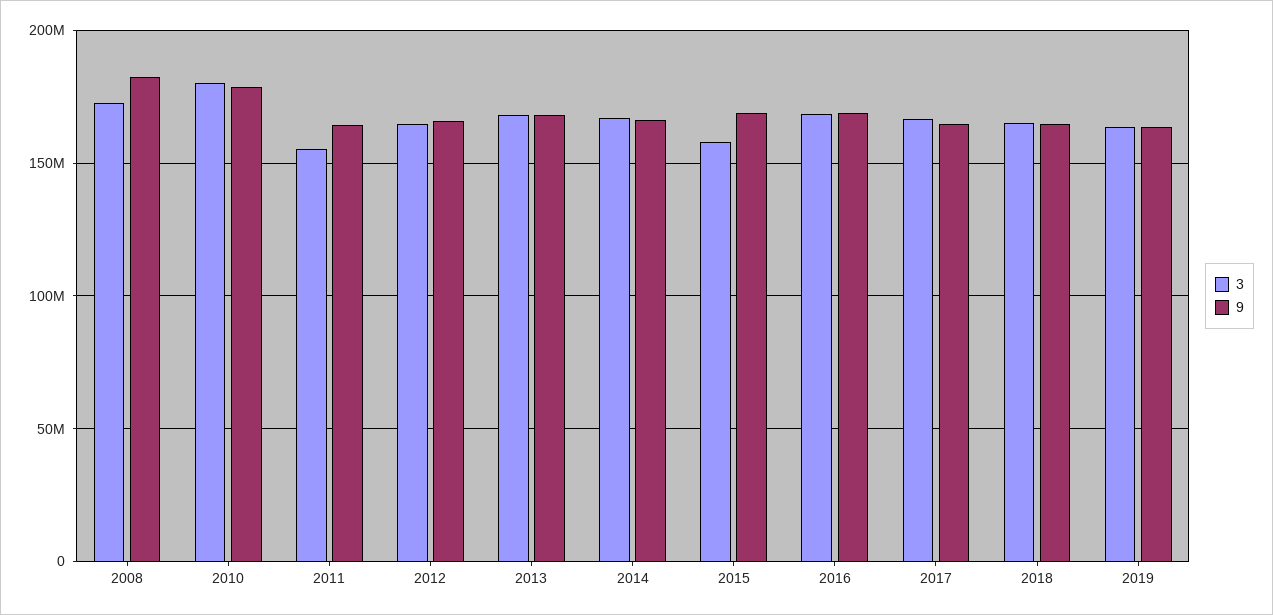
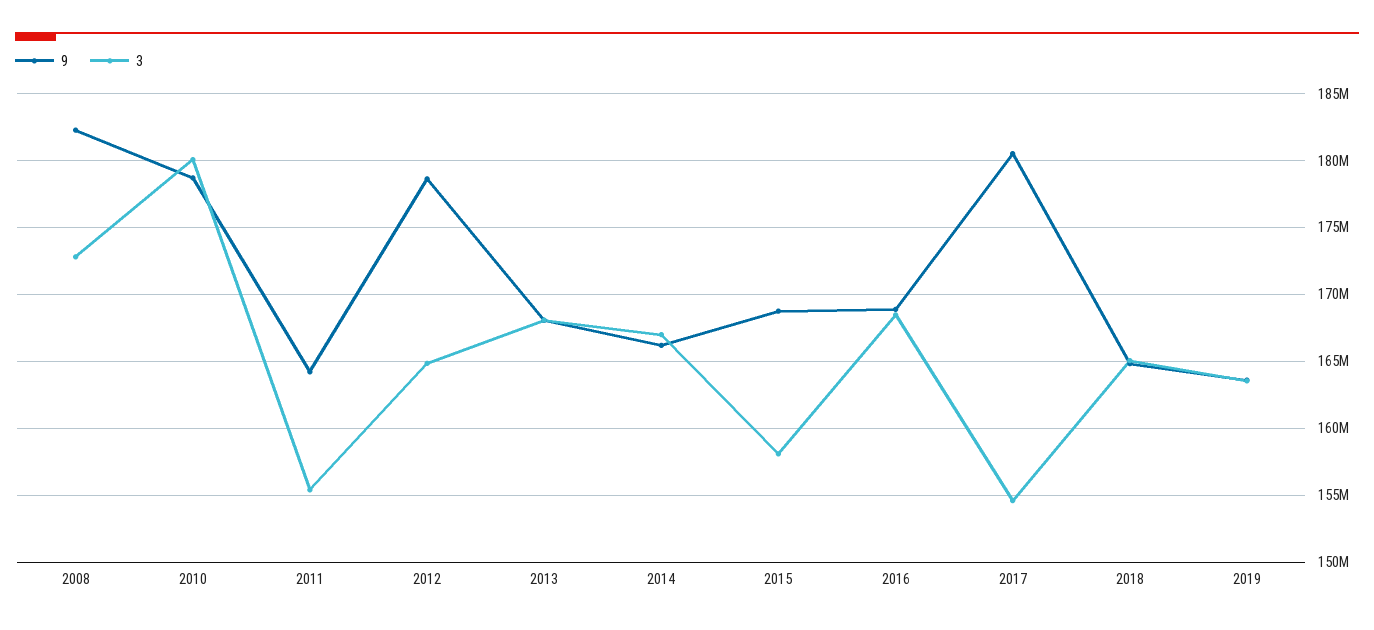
  {
    "3": {
      "2008": 173000000,
      "2010": 180000000,
      "2011": 155500000,
      "2012": 165000000,
      "2013": 168000000,
      "2014": 167000000,
      "2015": 158000000,
      "2016": 168500000,
-     "2017": 165000000,
+     "2017": 154500000,
      "2018": 165000000,
      "2019": 163500000
    },
    "9": {
      "2008": 182500000,
      "2010": 178500000,
      "2011": 164000000,
-     "2012": 165000000,
+     "2012": 178500000,
      "2013": 168000000,
      "2014": 166000000,
      "2015": 168500000,
      "2016": 169000000,
-     "2017": 165000000,
+     "2017": 180500000,
      "2018": 165000000,
      "2019": 163500000
    }
  }

